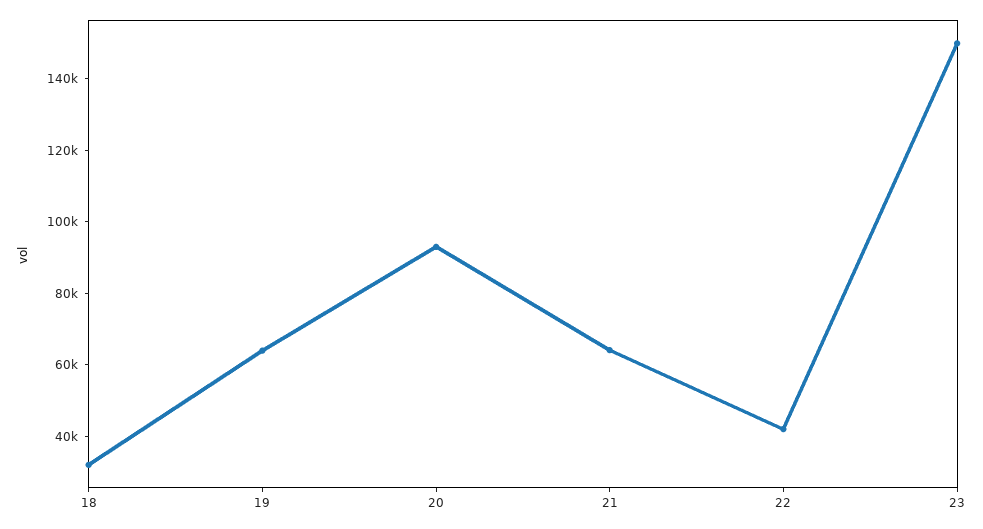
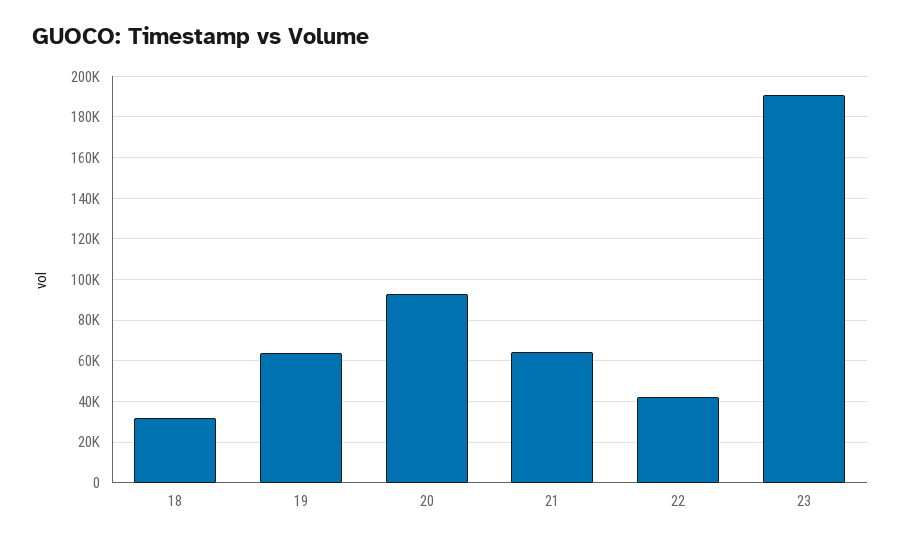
  {
    "18": 30000,
    "19": 65000,
    "20": 95000,
    "21": 65000,
    "22": 40000,
-   "23": 150000
+   "23": 190000
  }

